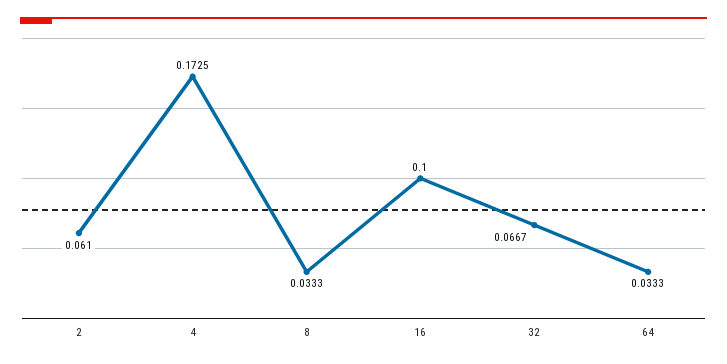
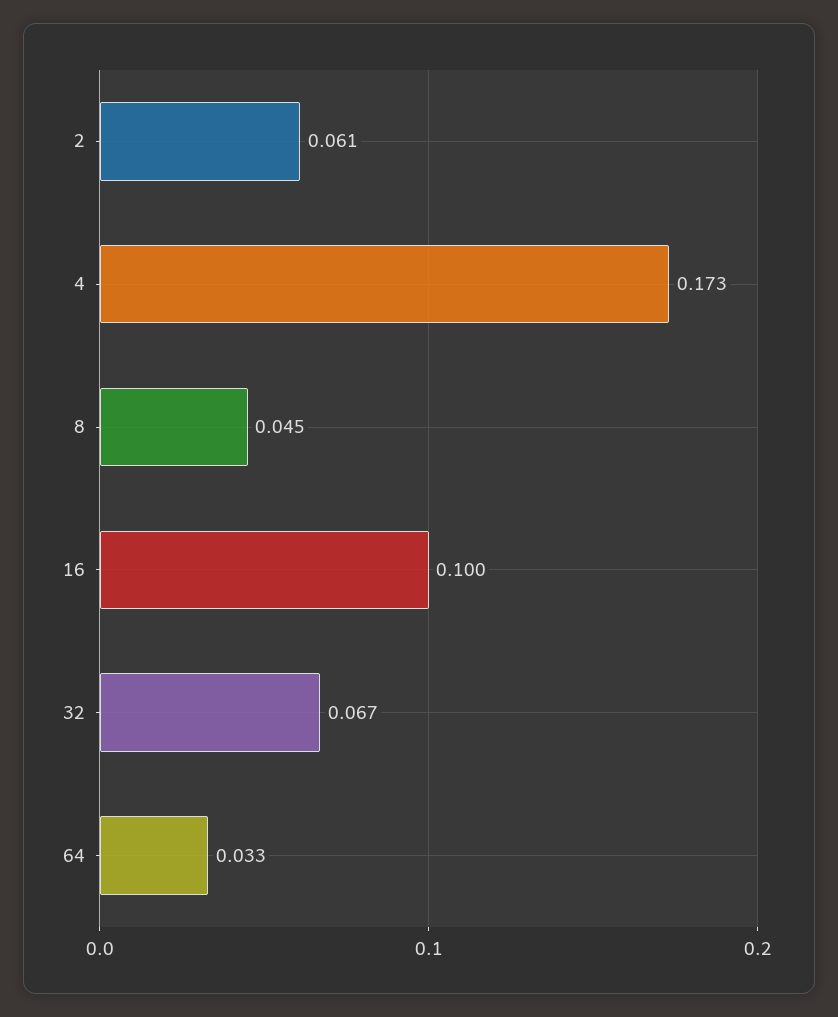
  {
    "2": 0.061,
    "4": 0.1725,
-   "8": 0.0333,
+   "8": 0.045,
    "16": 0.1,
    "32": 0.0667,
    "64": 0.0333
  }

